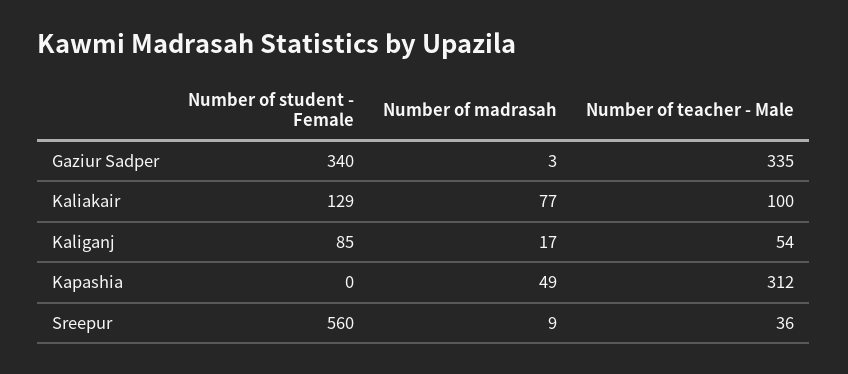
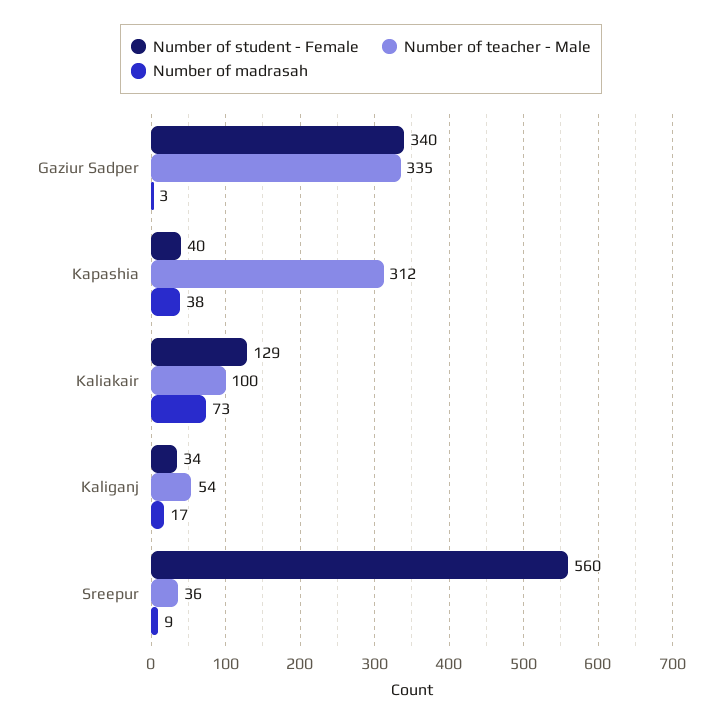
  {
    "Number of student - Female": {
      "Gaziur Sadper": 340,
      "Kaliakair": 129,
-     "Kaliganj": 85,
+     "Kaliganj": 34,
-     "Kapashia": 0,
+     "Kapashia": 40,
      "Sreepur": 560
    },
    "Number of madrasah": {
      "Gaziur Sadper": 3,
-     "Kaliakair": 77,
+     "Kaliakair": 73,
      "Kaliganj": 17,
-     "Kapashia": 49,
+     "Kapashia": 38,
      "Sreepur": 9
    },
    "Number of teacher - Male": {
      "Gaziur Sadper": 335,
      "Kaliakair": 100,
      "Kaliganj": 54,
      "Kapashia": 312,
      "Sreepur": 36
    }
  }

